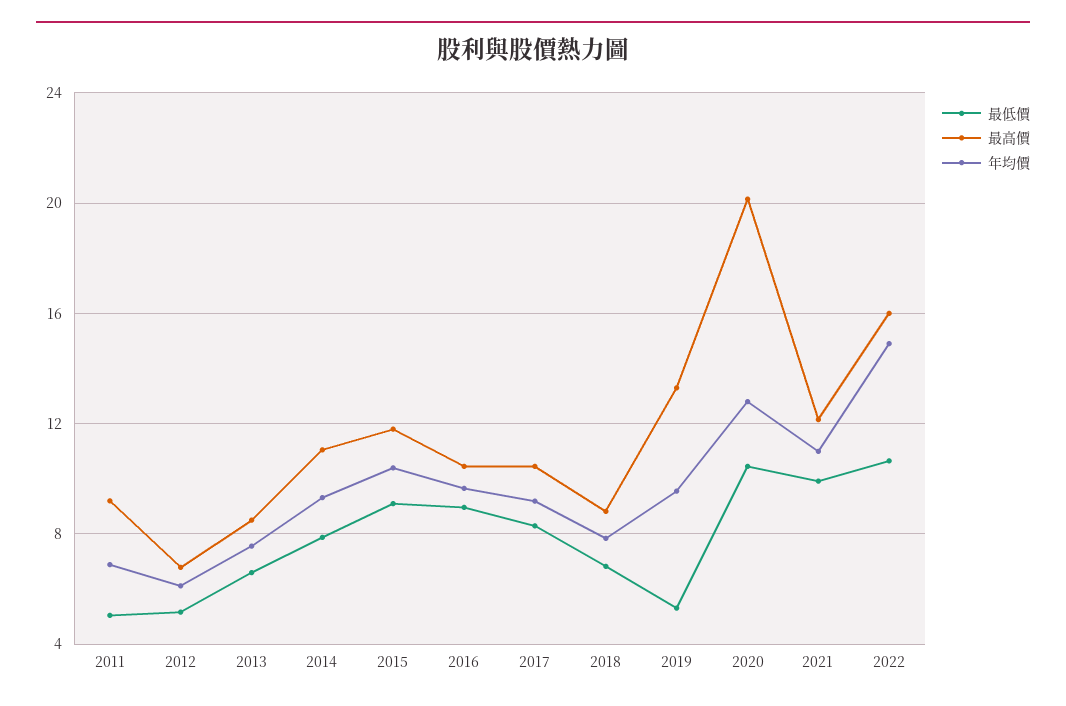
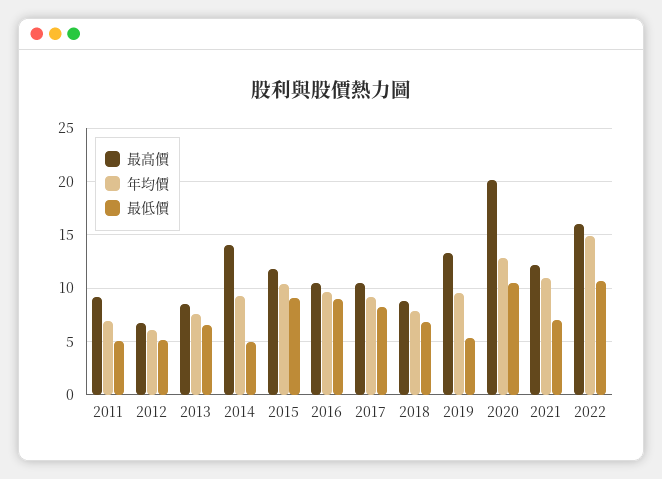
  {
    "最低價": {
      "2011": 5,
      "2012": 5,
      "2013": 6.5,
-     "2014": 8,
+     "2014": 5,
      "2015": 9,
      "2016": 9,
      "2017": 8.5,
      "2018": 7,
      "2019": 5.5,
      "2020": 10.5,
-     "2021": 10,
+     "2021": 7,
      "2022": 10.5
    },
    "最高價": {
      "2011": 9,
      "2012": 7,
      "2013": 8.5,
-     "2014": 11,
+     "2014": 14,
      "2015": 12,
      "2016": 10.5,
      "2017": 10.5,
      "2018": 9,
      "2019": 13.5,
      "2020": 20,
      "2021": 12,
      "2022": 16
    },
    "年均價": {
      "2011": 7,
      "2012": 6,
      "2013": 7.5,
      "2014": 9.5,
      "2015": 10.5,
      "2016": 9.5,
      "2017": 9,
      "2018": 8,
      "2019": 9.5,
      "2020": 13,
      "2021": 11,
      "2022": 15
    }
  }

